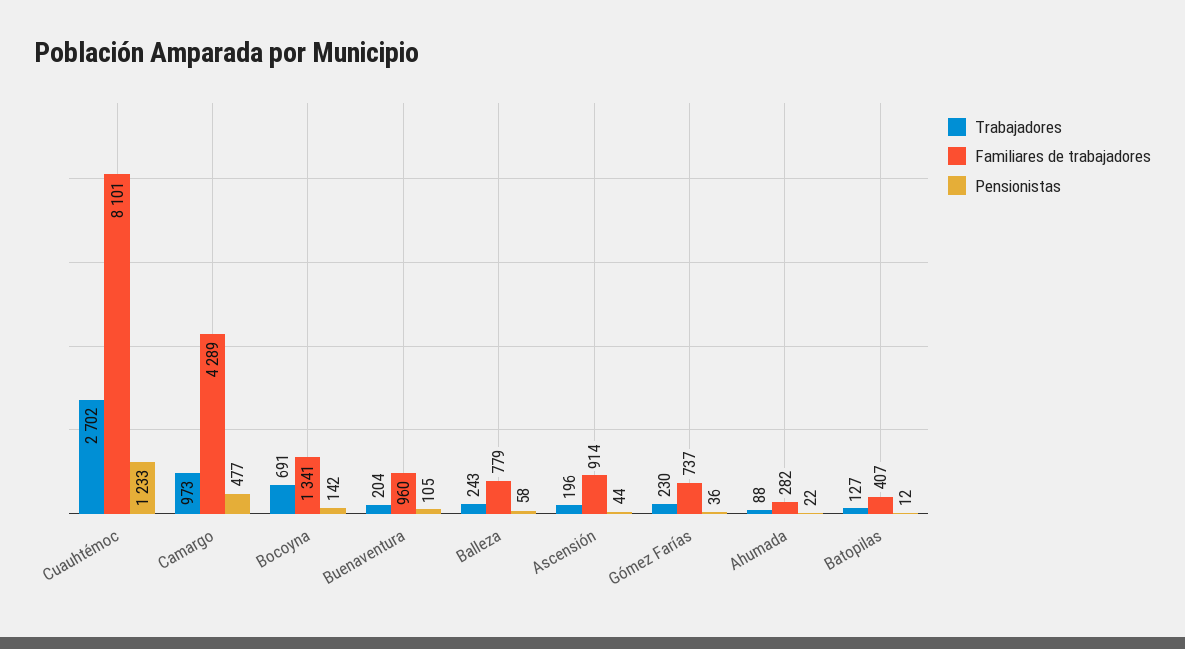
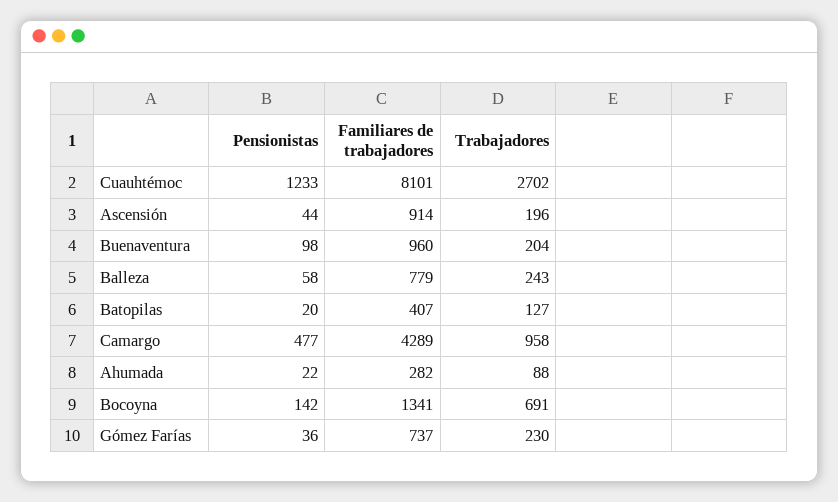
  {
    "Trabajadores": {
      "Cuauhtémoc": 2702,
-     "Camargo": 973,
+     "Camargo": 958,
      "Bocoyna": 691,
      "Buenaventura": 204,
      "Balleza": 243,
      "Ascensión": 196,
      "Gómez Farías": 230,
      "Ahumada": 88,
      "Batopilas": 127
    },
    "Familiares de trabajadores": {
      "Cuauhtémoc": 8101,
      "Camargo": 4289,
      "Bocoyna": 1341,
      "Buenaventura": 960,
      "Balleza": 779,
      "Ascensión": 914,
      "Gómez Farías": 737,
      "Ahumada": 282,
      "Batopilas": 407
    },
    "Pensionistas": {
      "Cuauhtémoc": 1233,
      "Camargo": 477,
      "Bocoyna": 142,
-     "Buenaventura": 105,
+     "Buenaventura": 98,
      "Balleza": 58,
      "Ascensión": 44,
      "Gómez Farías": 36,
      "Ahumada": 22,
-     "Batopilas": 12
+     "Batopilas": 20
    }
  }

